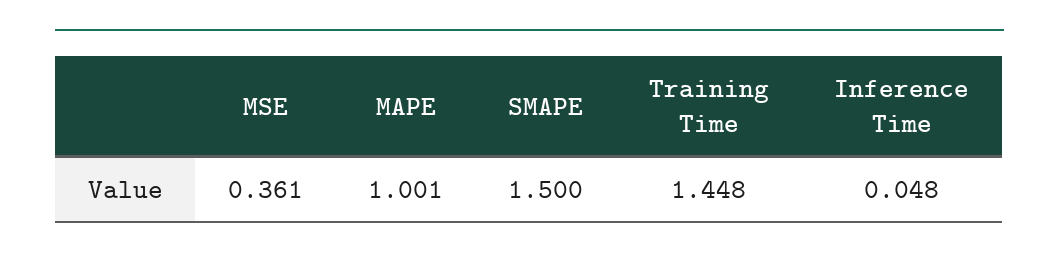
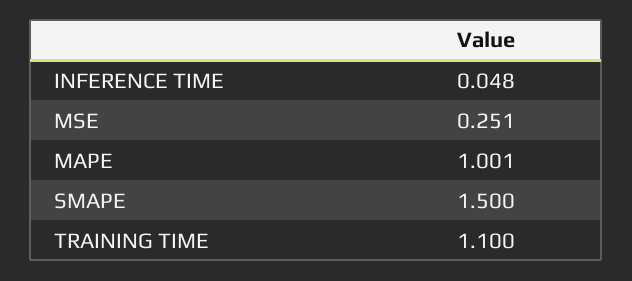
  {
-   "MSE": 0.361,
+   "MSE": 0.251,
    "MAPE": 1.001,
    "SMAPE": 1.5,
-   "Training Time": 1.448,
+   "Training Time": 1.1,
    "Inference Time": 0.048
  }

